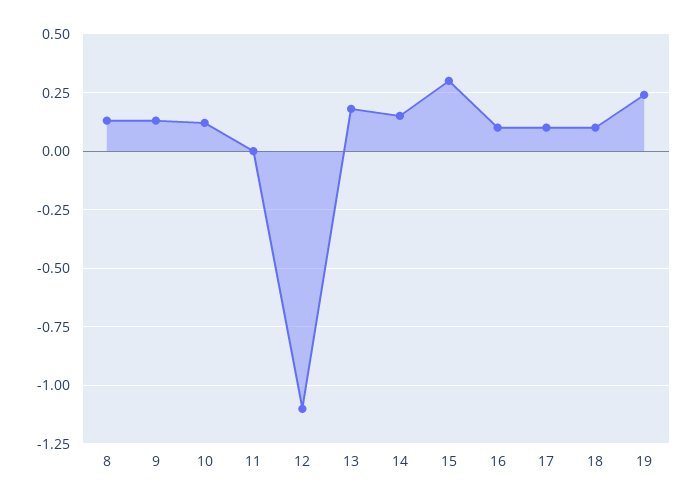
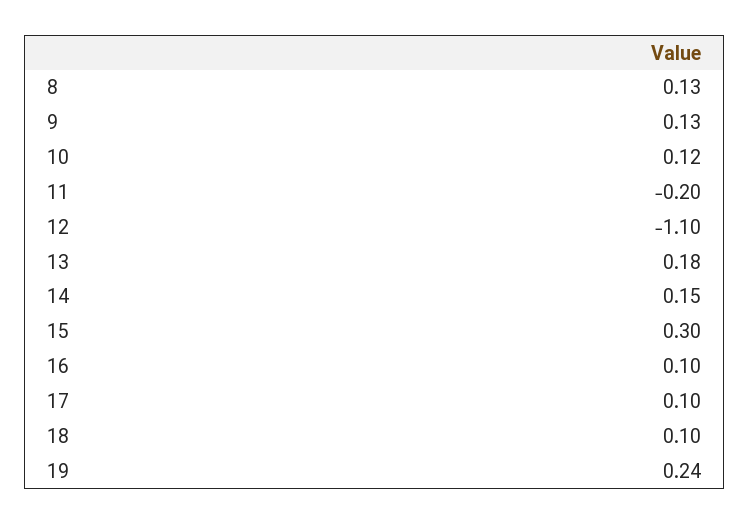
  {
    "8": 0.13,
    "9": 0.13,
    "10": 0.12,
-   "11": 0,
+   "11": -0.2,
    "12": -1.1,
    "13": 0.18,
    "14": 0.15,
    "15": 0.3,
    "16": 0.1,
    "17": 0.1,
    "18": 0.1,
    "19": 0.24
  }

